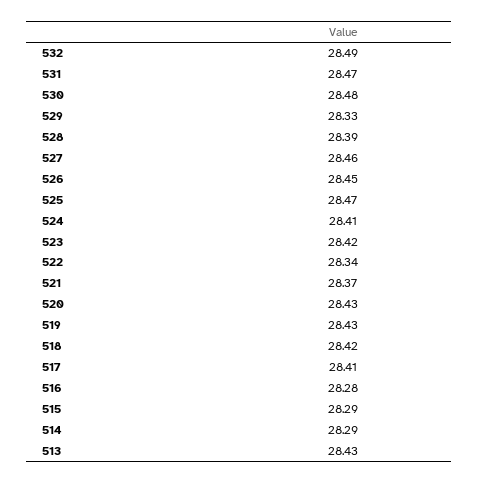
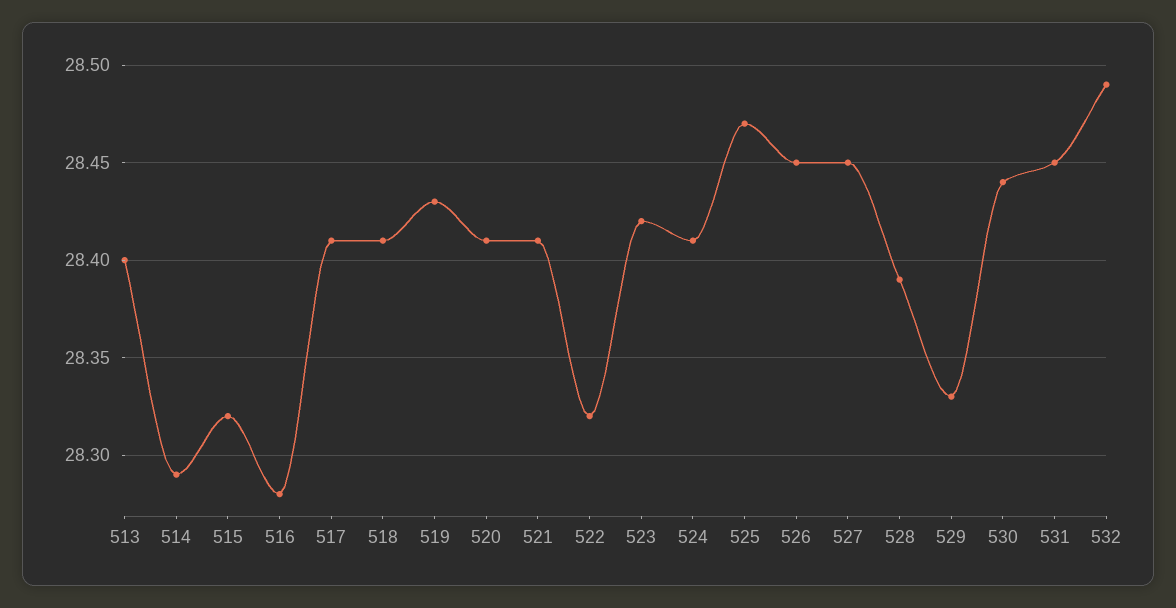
  {
    "532": 28.49,
-   "531": 28.47,
+   "531": 28.45,
-   "530": 28.48,
+   "530": 28.44,
    "529": 28.33,
    "528": 28.39,
-   "527": 28.46,
+   "527": 28.45,
    "526": 28.45,
    "525": 28.47,
    "524": 28.41,
    "523": 28.42,
-   "522": 28.34,
+   "522": 28.32,
-   "521": 28.37,
+   "521": 28.41,
-   "520": 28.43,
+   "520": 28.41,
    "519": 28.43,
-   "518": 28.42,
+   "518": 28.41,
    "517": 28.41,
    "516": 28.28,
-   "515": 28.29,
+   "515": 28.32,
    "514": 28.29,
-   "513": 28.43
+   "513": 28.4
  }

